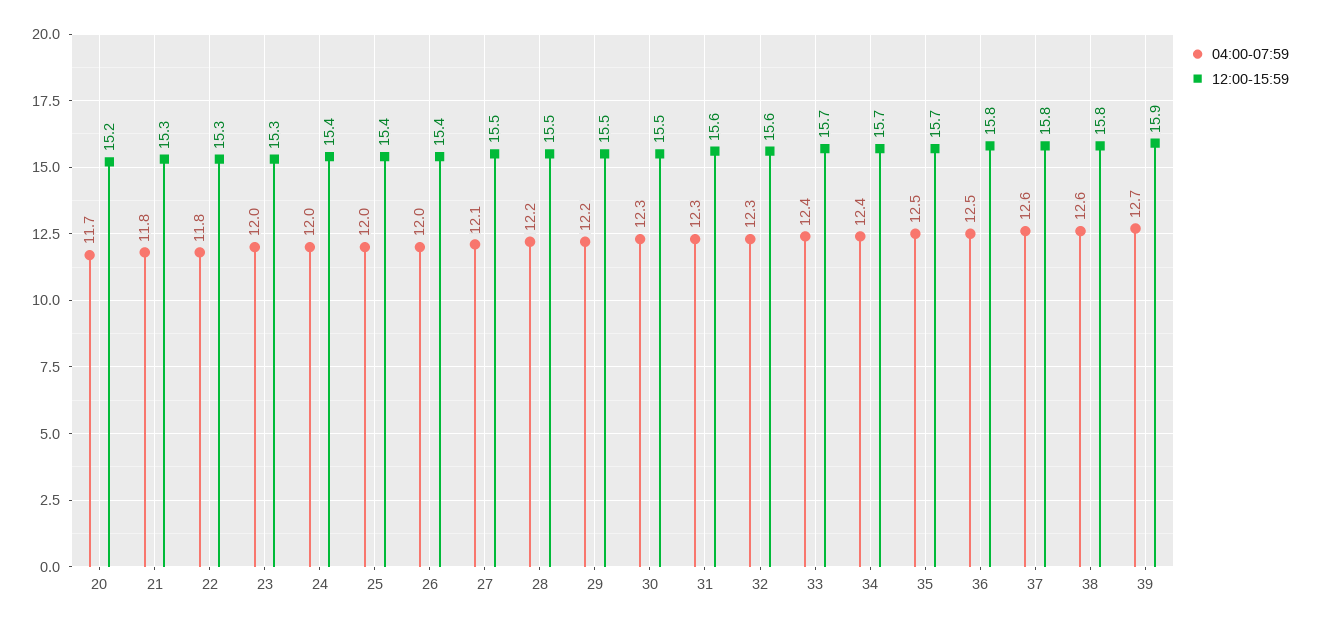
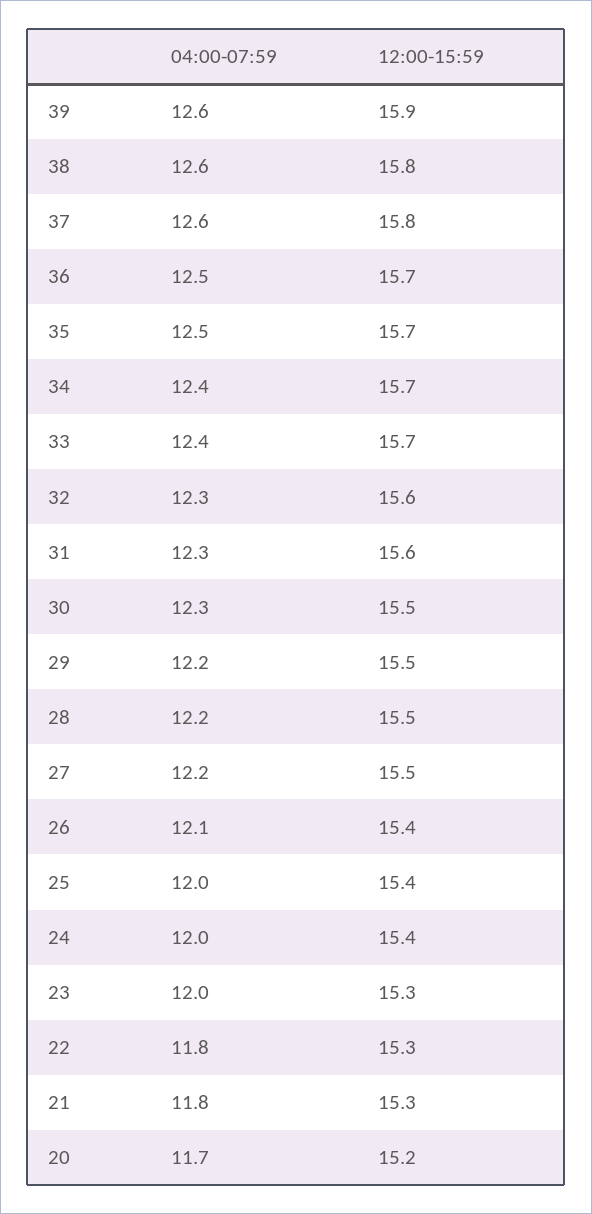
  {
    "04:00-07:59": {
      "20": 11.7,
      "21": 11.8,
      "22": 11.8,
      "23": 12,
      "24": 12,
      "25": 12,
-     "26": 12,
+     "26": 12.1,
-     "27": 12.1,
+     "27": 12.2,
      "28": 12.2,
      "29": 12.2,
      "30": 12.3,
      "31": 12.3,
      "32": 12.3,
      "33": 12.4,
      "34": 12.4,
      "35": 12.5,
      "36": 12.5,
      "37": 12.6,
      "38": 12.6,
-     "39": 12.7
+     "39": 12.6
    },
    "12:00-15:59": {
      "20": 15.2,
      "21": 15.3,
      "22": 15.3,
      "23": 15.3,
      "24": 15.4,
      "25": 15.4,
      "26": 15.4,
      "27": 15.5,
      "28": 15.5,
      "29": 15.5,
      "30": 15.5,
      "31": 15.6,
      "32": 15.6,
      "33": 15.7,
      "34": 15.7,
      "35": 15.7,
-     "36": 15.8,
+     "36": 15.7,
      "37": 15.8,
      "38": 15.8,
      "39": 15.9
    }
  }

